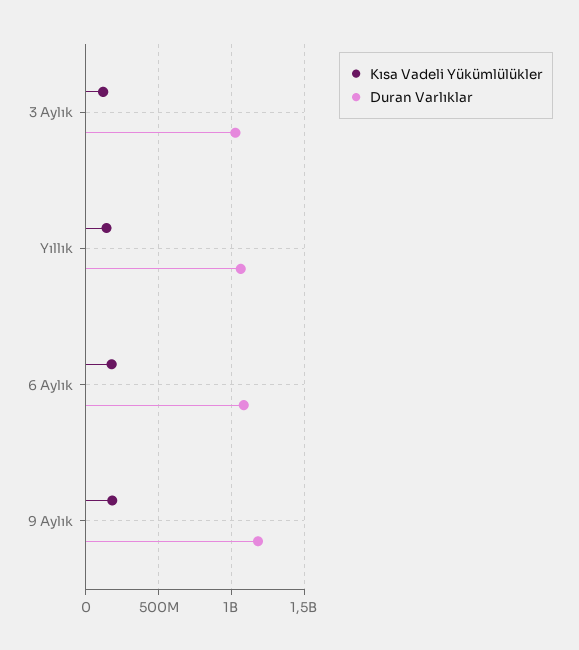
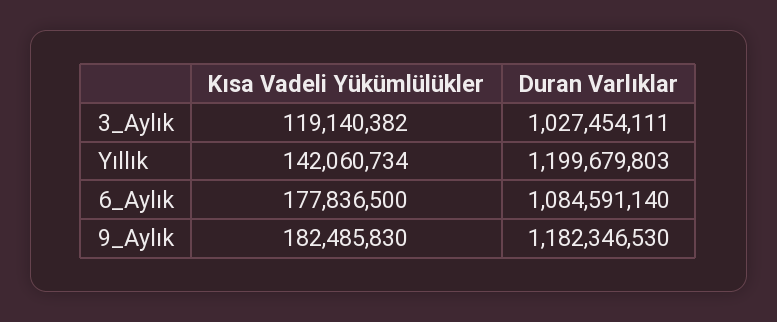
  {
    "Kısa Vadeli Yükümlülükler": {
      "3 Aylık": 119140382,
      "Yıllık": 142060734,
      "6 Aylık": 177836500,
      "9 Aylık": 182485830
    },
    "Duran Varlıklar": {
      "3 Aylık": 1027454111,
-     "Yıllık": 1050000000,
+     "Yıllık": 1199679803,
      "6 Aylık": 1084591140,
      "9 Aylık": 1182346530
    }
  }

